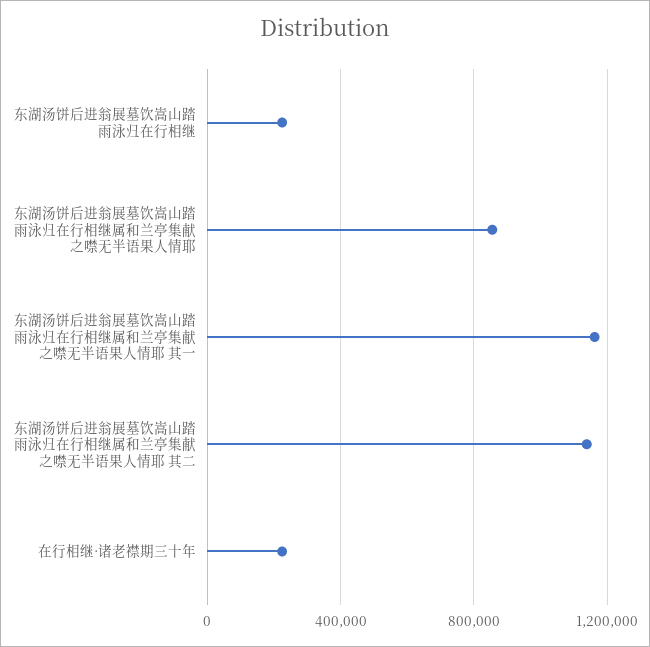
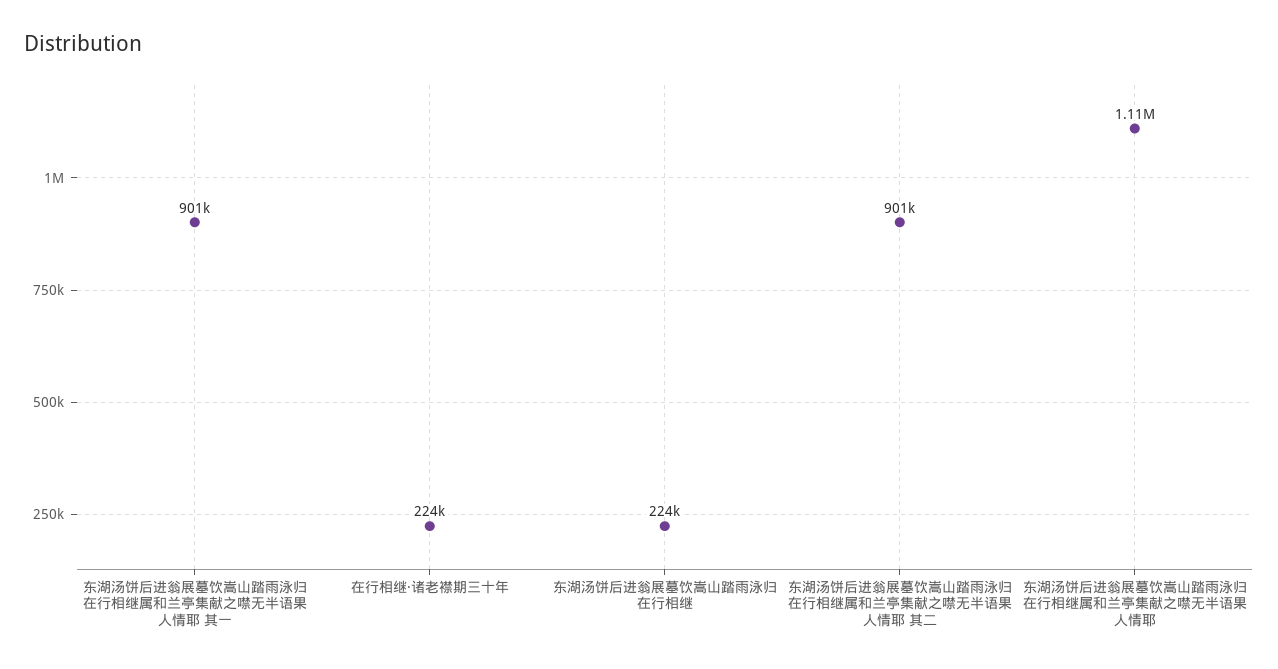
  {
    "东湖汤饼后进翁展墓饮嵩山踏雨泳归在行相继": 224000,
-   "东湖汤饼后进翁展墓饮嵩山踏雨泳归在行相继属和兰亭集献之噤无半语果人情耶": 850000,
+   "东湖汤饼后进翁展墓饮嵩山踏雨泳归在行相继属和兰亭集献之噤无半语果人情耶": 1110000,
-   "东湖汤饼后进翁展墓饮嵩山踏雨泳归在行相继属和兰亭集献之噤无半语果人情耶 其一": 1150000,
+   "东湖汤饼后进翁展墓饮嵩山踏雨泳归在行相继属和兰亭集献之噤无半语果人情耶 其一": 901000,
-   "东湖汤饼后进翁展墓饮嵩山踏雨泳归在行相继属和兰亭集献之噤无半语果人情耶 其二": 1150000,
+   "东湖汤饼后进翁展墓饮嵩山踏雨泳归在行相继属和兰亭集献之噤无半语果人情耶 其二": 901000,
    "在行相继·诸老襟期三十年": 224000
  }

